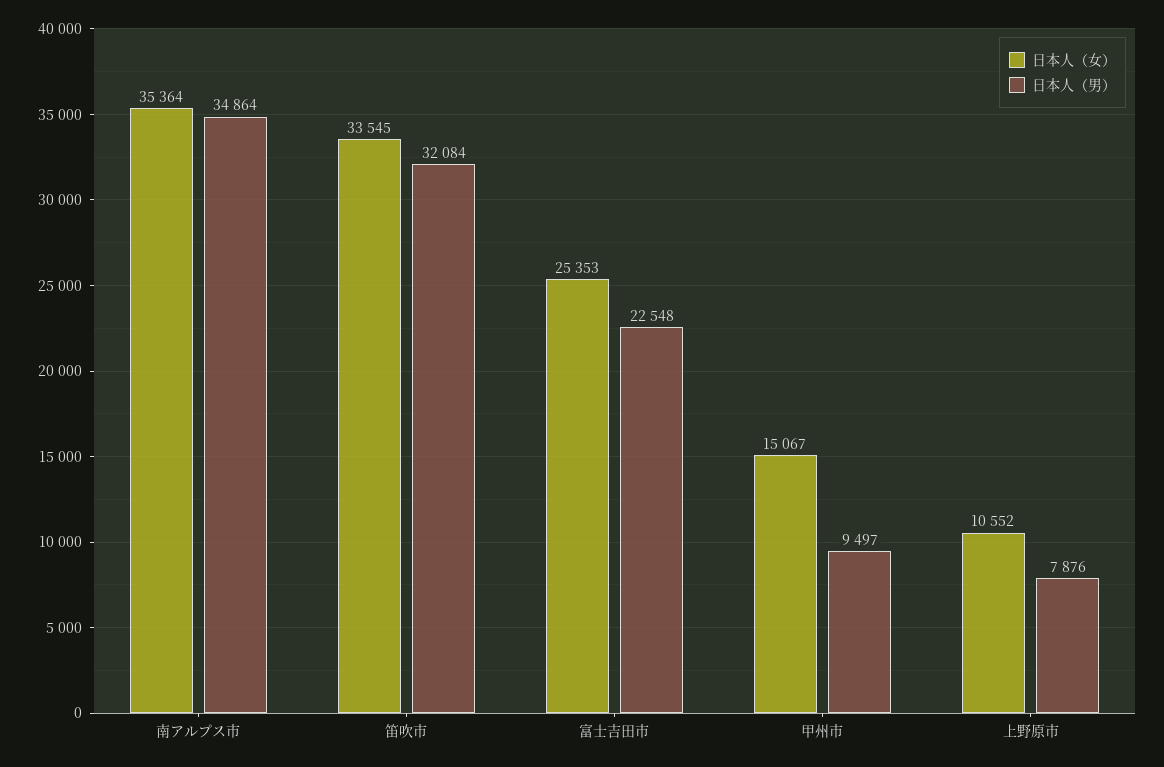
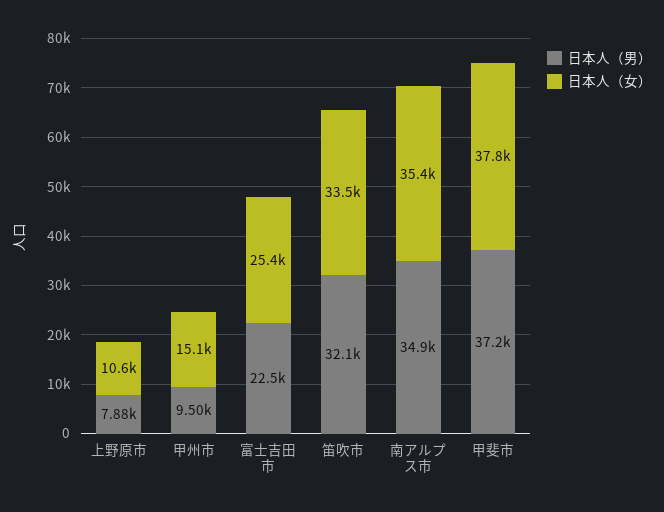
  {
    "日本人（女）": {
      "南アルプス市": 35364,
      "笛吹市": 33545,
      "富士吉田市": 25353,
      "甲州市": 15067,
-     "上野原市": 10552
+     "上野原市": 10552,
+     "甲斐市": 37800
    },
    "日本人（男）": {
      "南アルプス市": 34864,
      "笛吹市": 32084,
      "富士吉田市": 22548,
      "甲州市": 9497,
-     "上野原市": 7876
+     "上野原市": 7876,
+     "甲斐市": 37200
    }
  }

